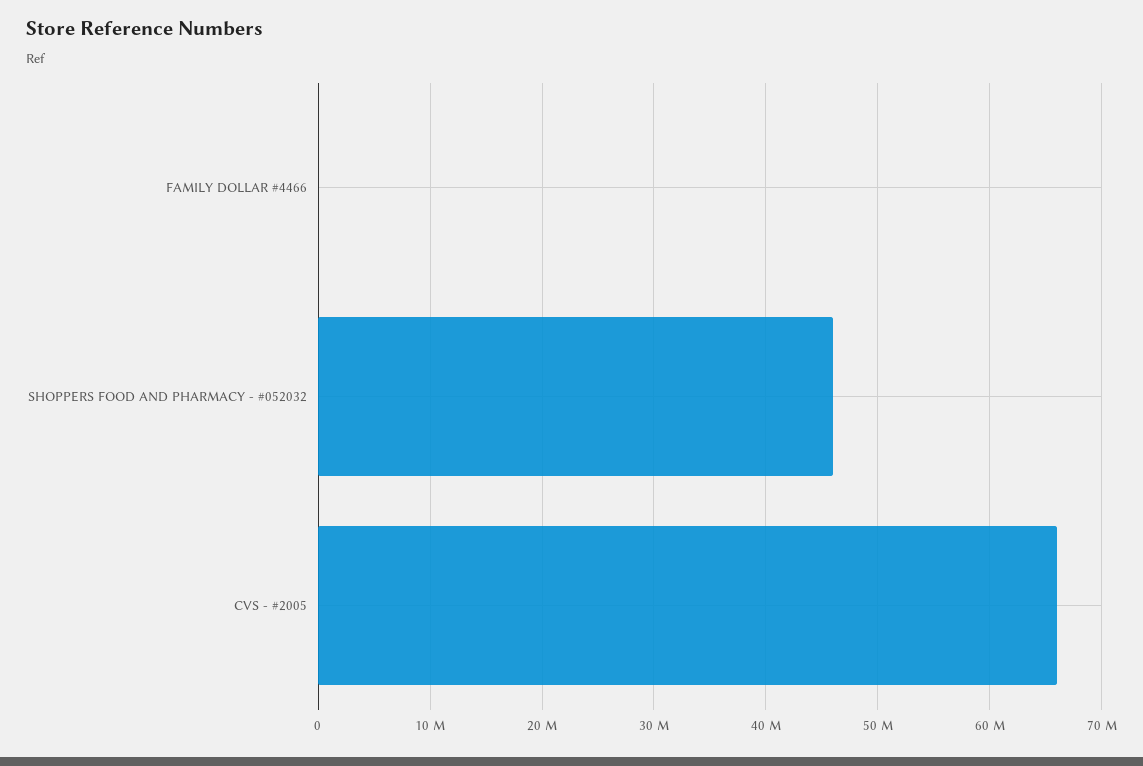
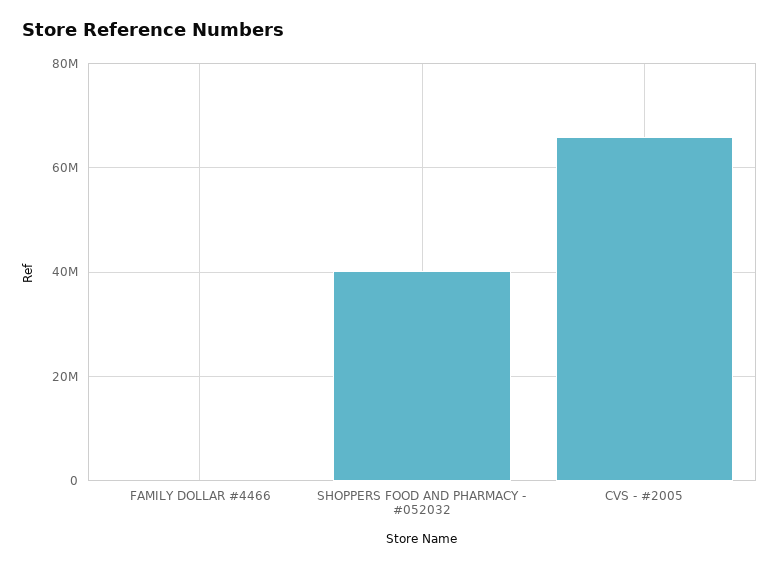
  {
    "FAMILY DOLLAR #4466": 0,
-   "SHOPPERS FOOD AND PHARMACY - #052032": 46000000,
+   "SHOPPERS FOOD AND PHARMACY - #052032": 40000000,
    "CVS - #2005": 66000000
  }

